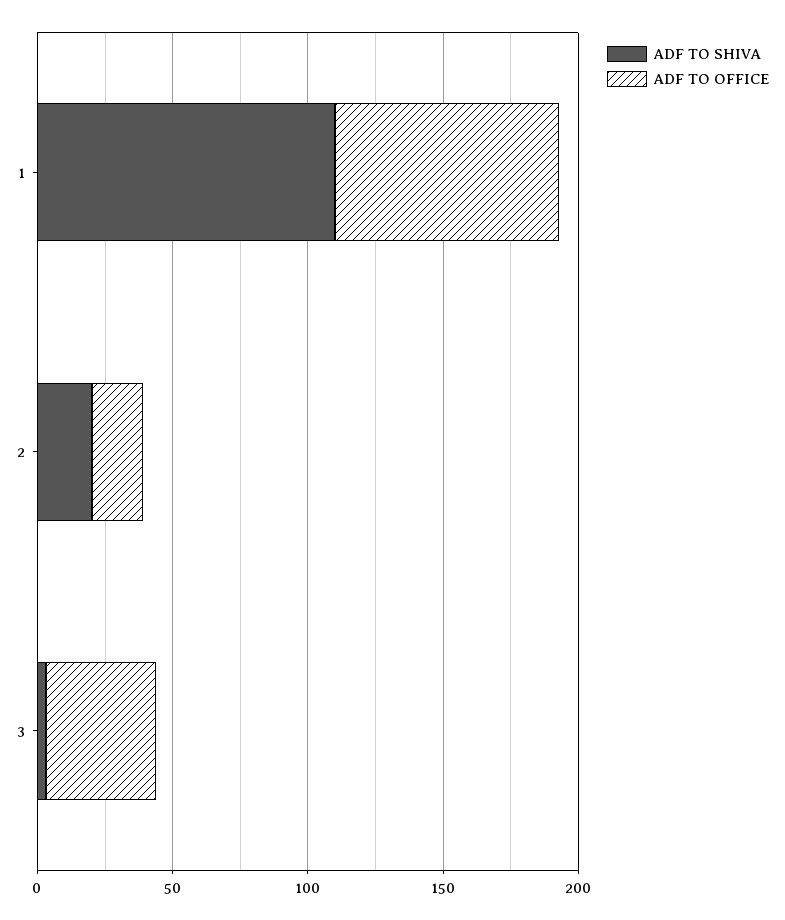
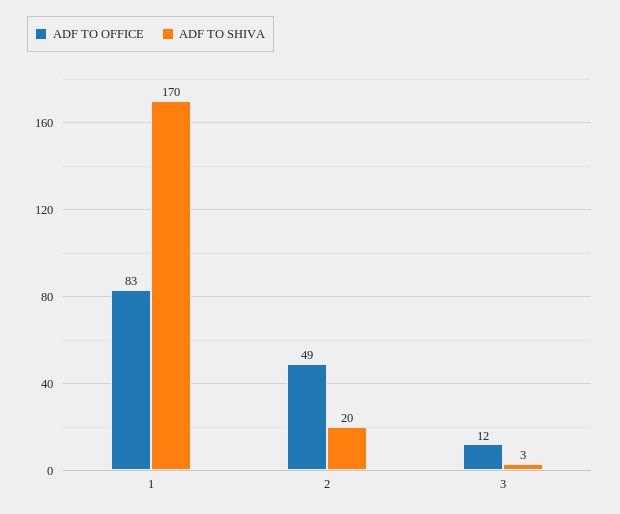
  {
    "ADF TO SHIVA": {
-     "1": 110,
+     "1": 170,
      "2": 20,
      "3": 3
    },
    "ADF TO OFFICE": {
      "1": 83,
-     "2": 20,
+     "2": 49,
-     "3": 40
+     "3": 12
    }
  }

